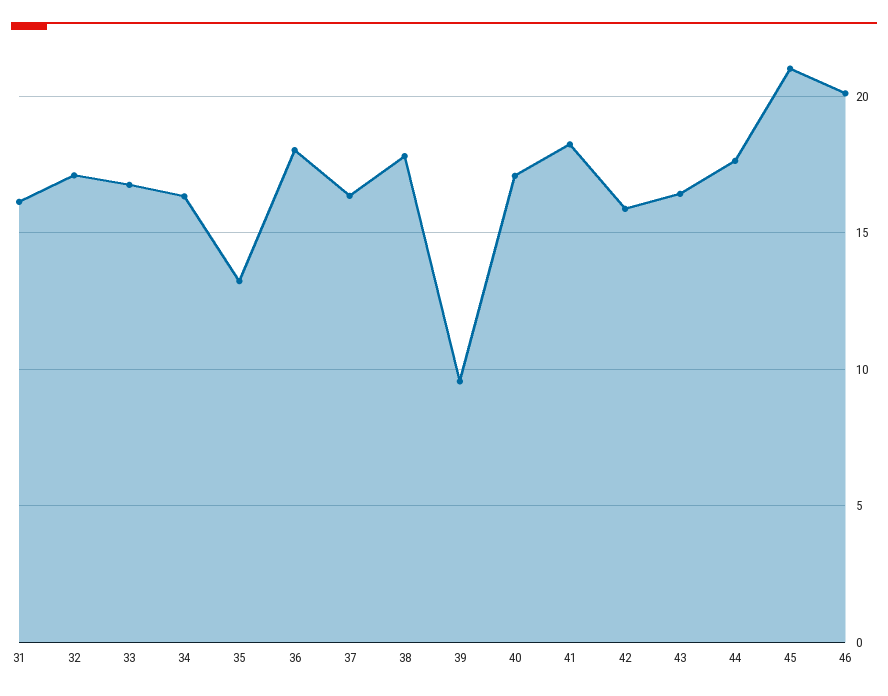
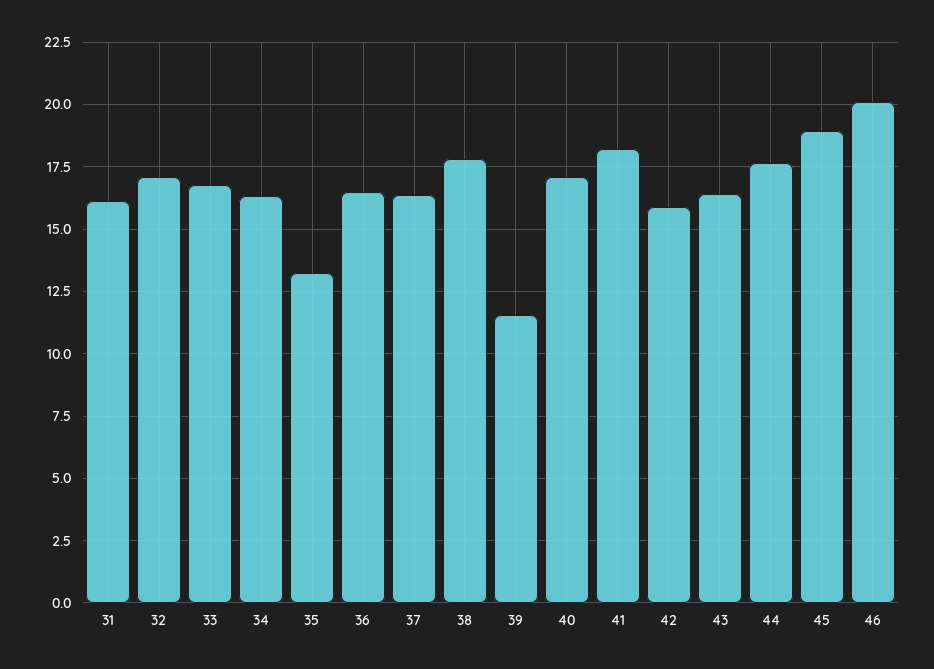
  {
    "31": 16.25,
    "32": 17,
    "33": 16.75,
    "34": 16.25,
    "35": 13.25,
-   "36": 18,
+   "36": 16.5,
    "37": 16.25,
    "38": 17.75,
-   "39": 9.5,
+   "39": 11.5,
    "40": 17,
    "41": 18.25,
    "42": 15.75,
    "43": 16.5,
    "44": 17.75,
-   "45": 21,
+   "45": 19,
    "46": 20
  }

